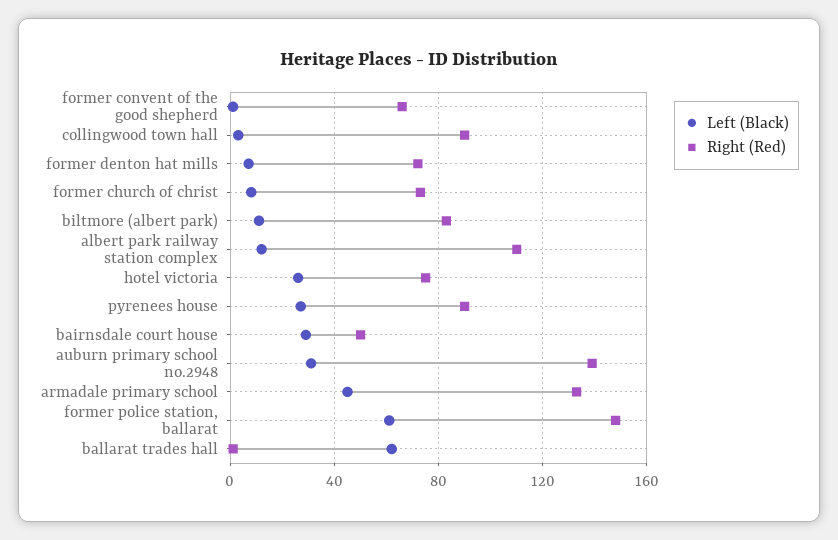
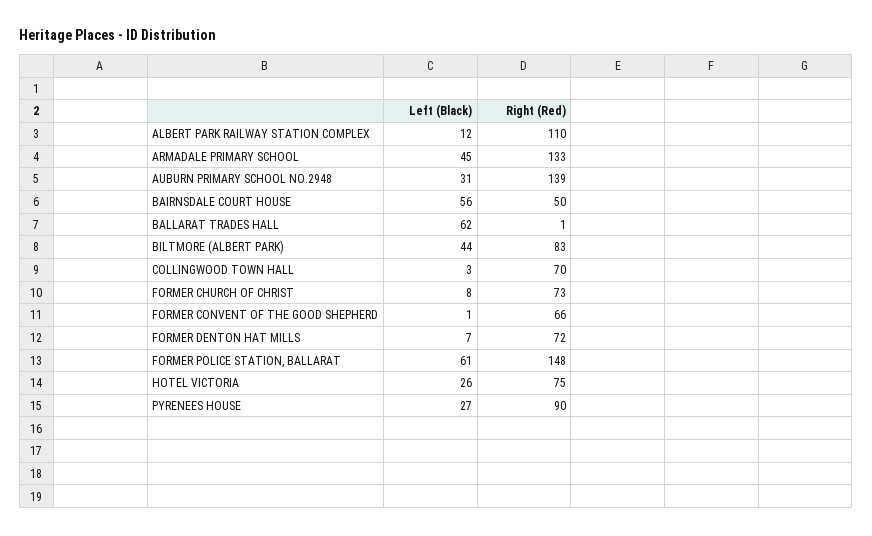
  {
    "Left (Black)": {
      "former convent of the good shepherd": 1,
      "collingwood town hall": 3,
      "former denton hat mills": 7,
      "former church of christ": 8,
-     "biltmore (albert park)": 10,
+     "biltmore (albert park)": 44,
      "albert park railway station complex": 12,
      "hotel victoria": 26,
      "pyrenees house": 27,
-     "bairnsdale court house": 30,
+     "bairnsdale court house": 56,
      "auburn primary school no.2948": 31,
      "armadale primary school": 45,
      "former police station, ballarat": 61,
      "ballarat trades hall": 62
    },
    "Right (Red)": {
      "former convent of the good shepherd": 66,
-     "collingwood town hall": 90,
+     "collingwood town hall": 70,
      "former denton hat mills": 72,
      "former church of christ": 73,
      "biltmore (albert park)": 83,
      "albert park railway station complex": 110,
      "hotel victoria": 75,
      "pyrenees house": 90,
      "bairnsdale court house": 50,
      "auburn primary school no.2948": 139,
      "armadale primary school": 133,
      "former police station, ballarat": 148,
      "ballarat trades hall": 1
    }
  }

